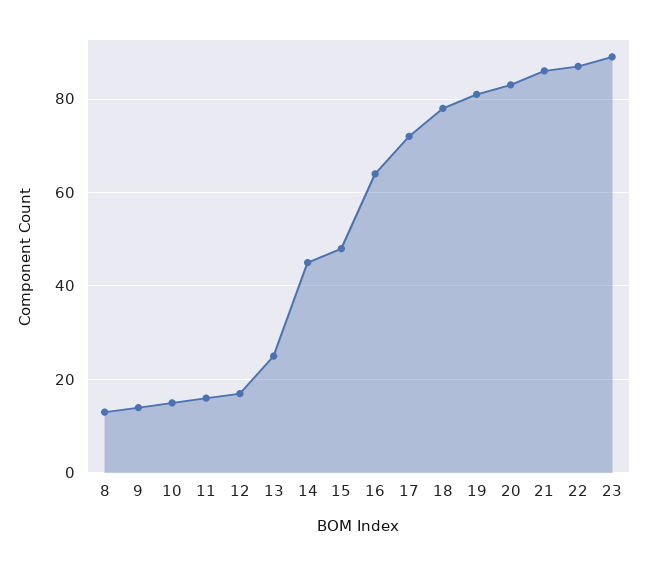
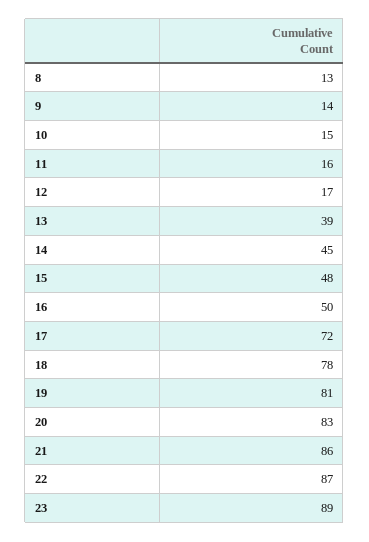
  {
    "8": 13,
    "9": 14,
    "10": 15,
    "11": 16,
    "12": 17,
-   "13": 25,
+   "13": 39,
    "14": 45,
    "15": 48,
-   "16": 65,
+   "16": 50,
    "17": 72,
    "18": 78,
    "19": 81,
    "20": 83,
    "21": 86,
    "22": 87,
    "23": 89
  }

